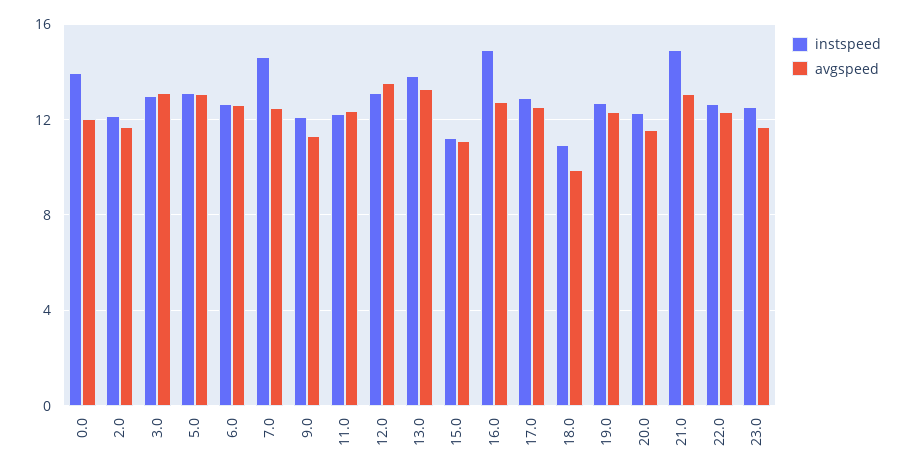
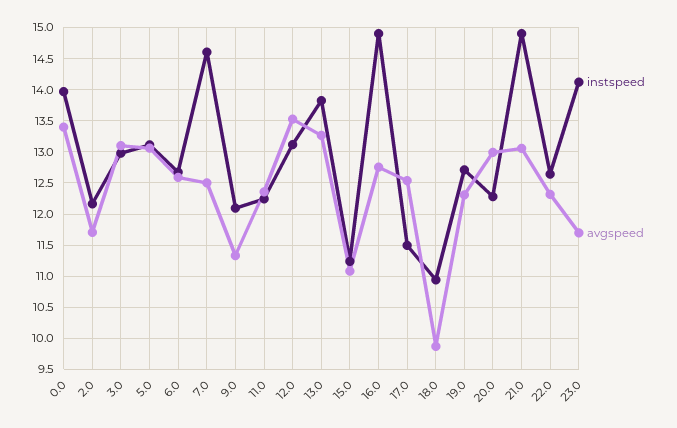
  {
    "instspeed": {
      "0.0": 14,
      "2.0": 12.2,
      "3.0": 13,
      "5.0": 13.1,
      "6.0": 12.7,
      "7.0": 14.6,
      "9.0": 12.1,
      "11.0": 12.2,
      "12.0": 13.1,
      "13.0": 13.8,
      "15.0": 11.2,
      "16.0": 14.9,
-     "17.0": 13,
+     "17.0": 11.5,
      "18.0": 10.9,
      "19.0": 12.7,
      "20.0": 12.3,
      "21.0": 14.9,
      "22.0": 12.6,
-     "23.0": 12.5
+     "23.0": 14.1
    },
    "avgspeed": {
-     "0.0": 12,
+     "0.0": 13.4,
      "2.0": 11.7,
      "3.0": 13.1,
      "5.0": 13.1,
      "6.0": 12.6,
      "7.0": 12.5,
      "9.0": 11.3,
      "11.0": 12.4,
      "12.0": 13.5,
      "13.0": 13.3,
      "15.0": 11.1,
      "16.0": 12.8,
      "17.0": 12.5,
      "18.0": 9.9,
      "19.0": 12.3,
-     "20.0": 11.5,
+     "20.0": 13,
      "21.0": 13.1,
      "22.0": 12.3,
      "23.0": 11.7
    }
  }

